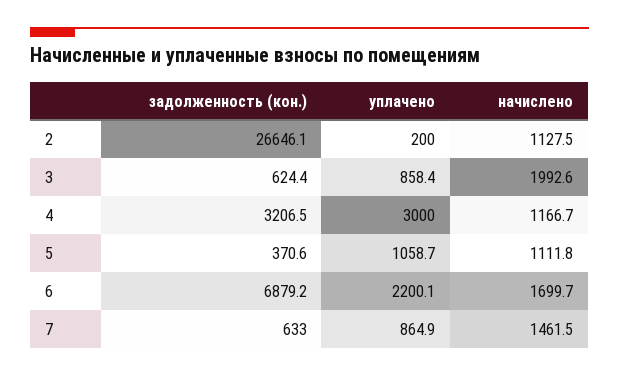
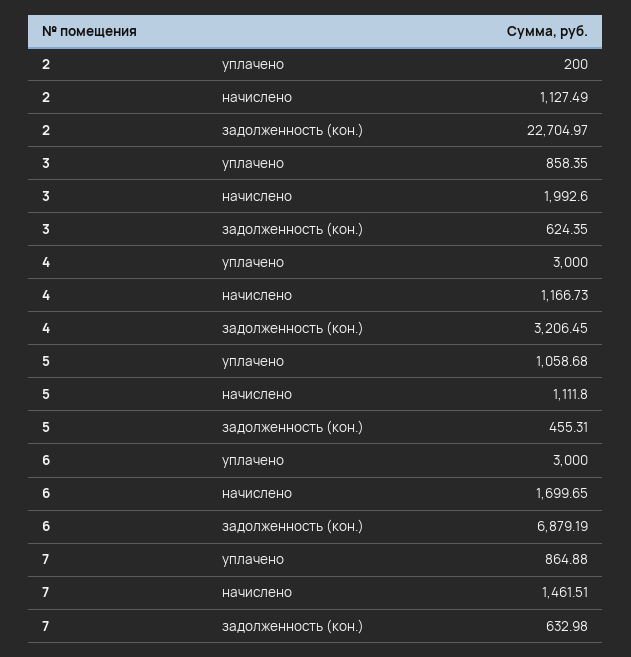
  {
    "задолженность (кон.)": {
-     "2": 26646.1,
+     "2": 22704.97,
      "3": 624.35,
      "4": 3206.45,
-     "5": 370.6,
+     "5": 455.31,
      "6": 6879.19,
      "7": 632.98
    },
    "уплачено": {
      "2": 200,
      "3": 858.35,
      "4": 3000,
      "5": 1058.68,
-     "6": 2200.1,
+     "6": 3000,
      "7": 864.88
    },
    "начислено": {
      "2": 1127.49,
      "3": 1992.6,
      "4": 1166.73,
      "5": 1111.8,
      "6": 1699.65,
      "7": 1461.51
    }
  }

